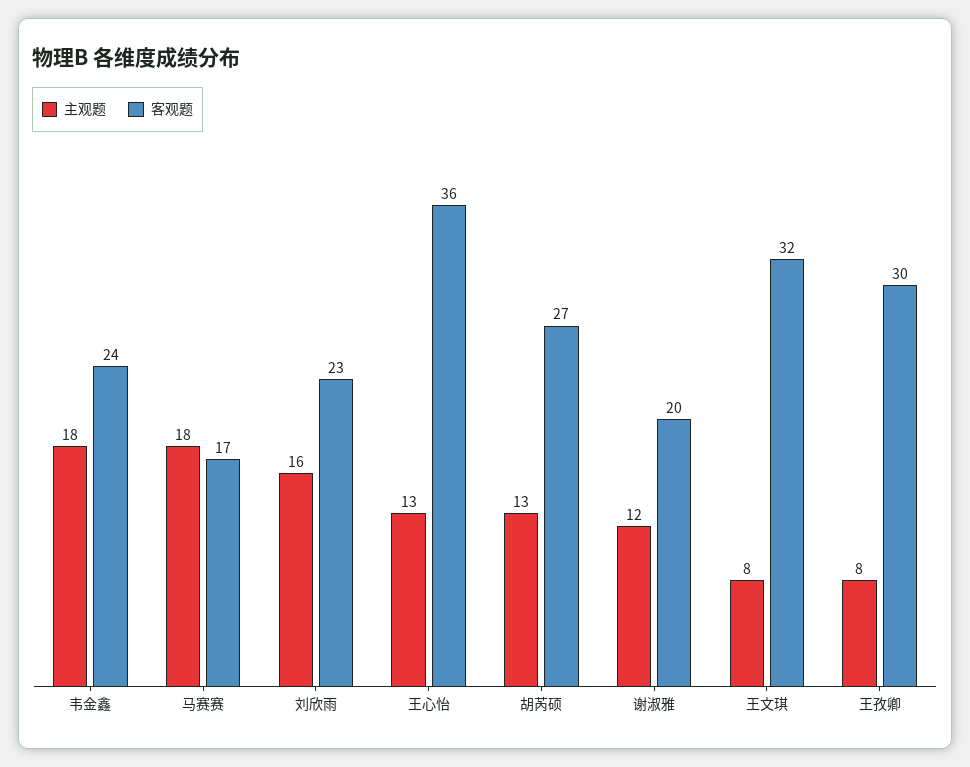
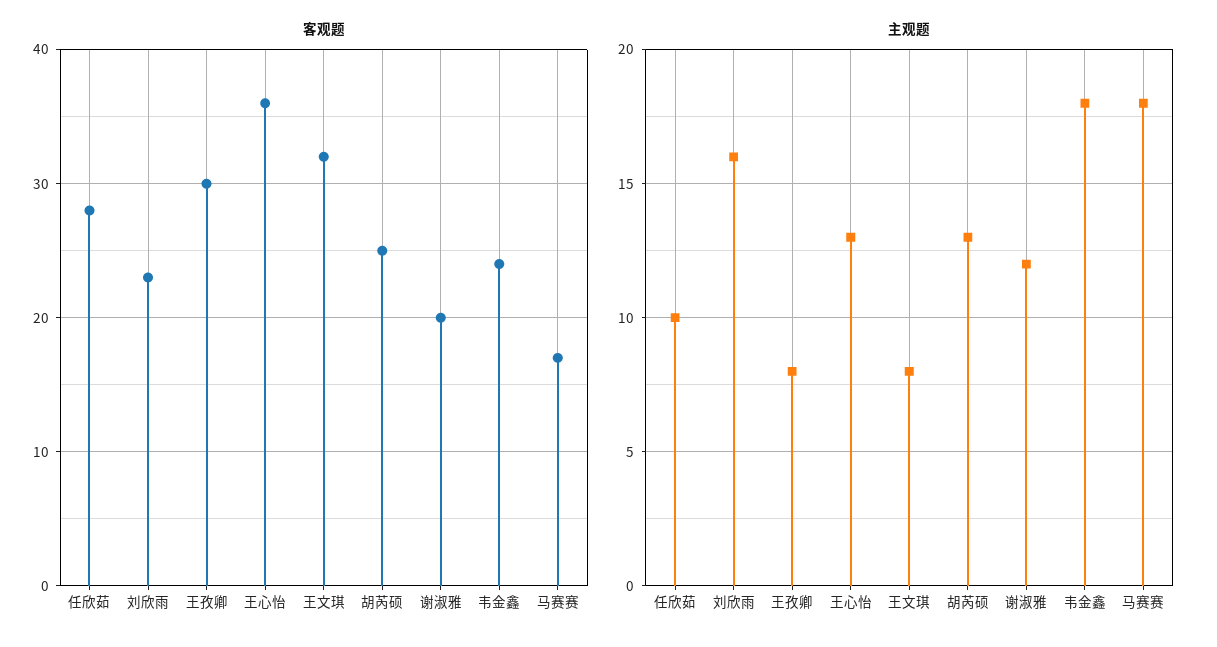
  {
    "主观题": {
      "韦金鑫": 18,
      "马赛赛": 18,
      "刘欣雨": 16,
      "王心怡": 13,
      "胡芮硕": 13,
      "谢淑雅": 12,
      "王文琪": 8,
-     "王孜卿": 8
+     "王孜卿": 8,
+     "任欣茹": 10
    },
    "客观题": {
      "韦金鑫": 24,
      "马赛赛": 17,
      "刘欣雨": 23,
      "王心怡": 36,
-     "胡芮硕": 27,
+     "胡芮硕": 25,
      "谢淑雅": 20,
      "王文琪": 32,
-     "王孜卿": 30
+     "王孜卿": 30,
+     "任欣茹": 28
    }
  }

